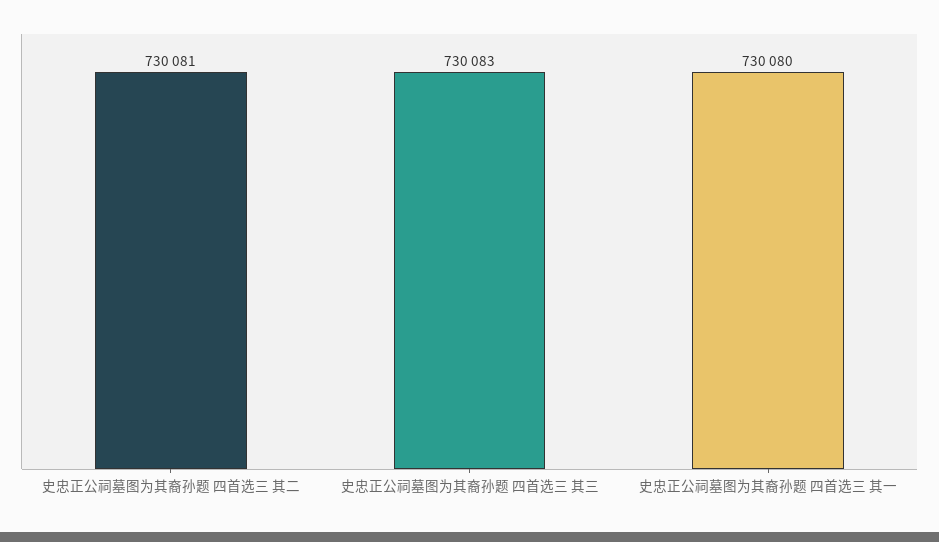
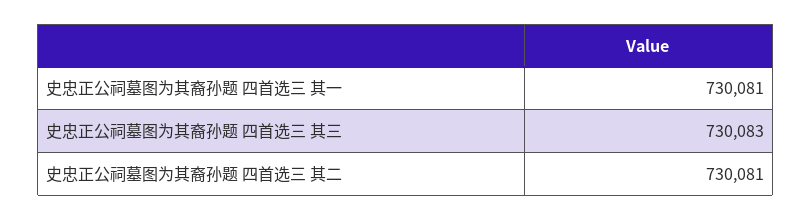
  {
    "史忠正公祠墓图为其裔孙题 四首选三 其二": 730081,
    "史忠正公祠墓图为其裔孙题 四首选三 其三": 730083,
-   "史忠正公祠墓图为其裔孙题 四首选三 其一": 730080
+   "史忠正公祠墓图为其裔孙题 四首选三 其一": 730081
  }

